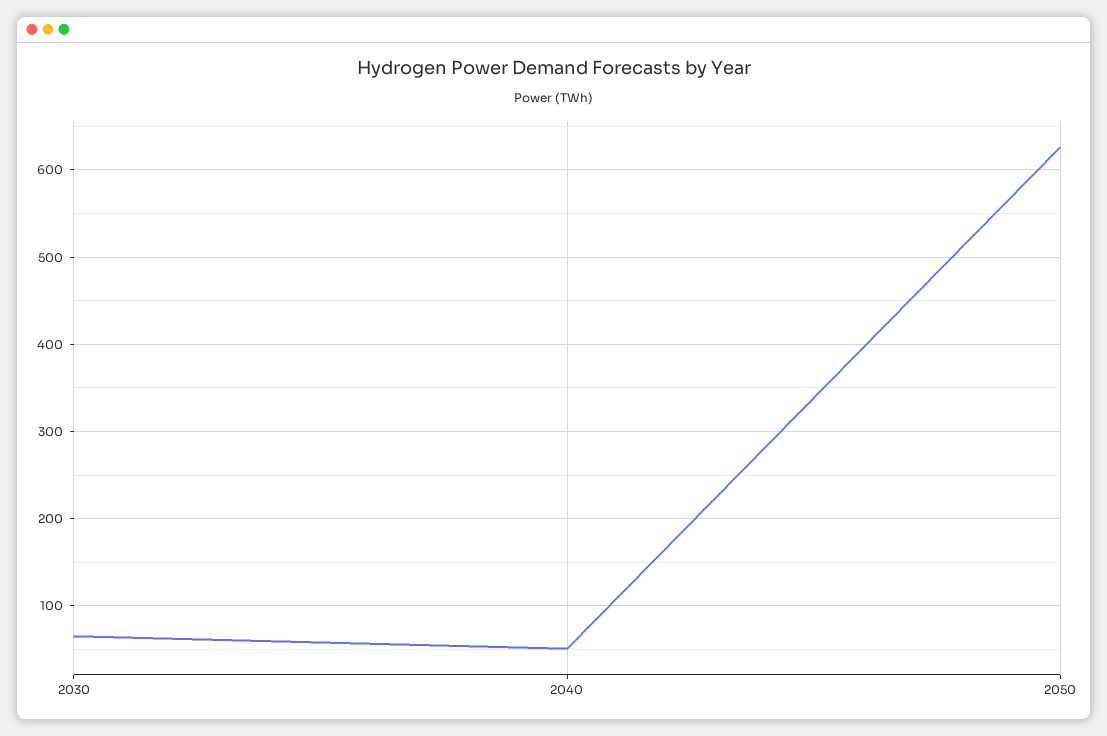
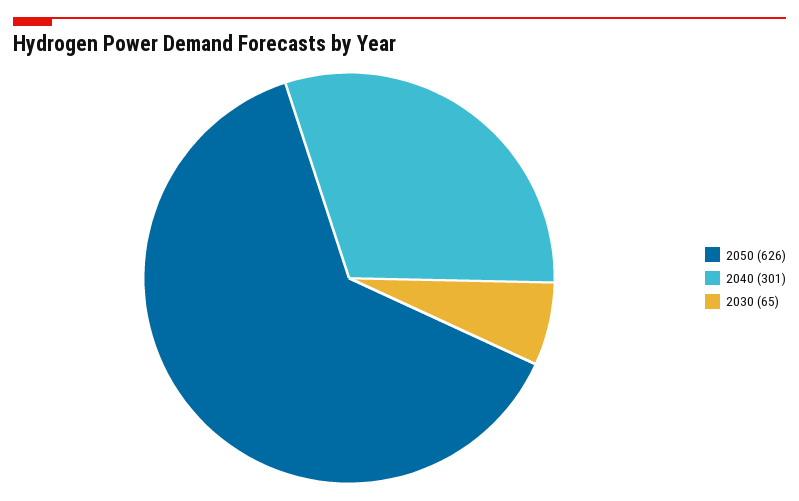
  {
    "2030": 65,
-   "2040": 50,
+   "2040": 301,
    "2050": 626
  }

